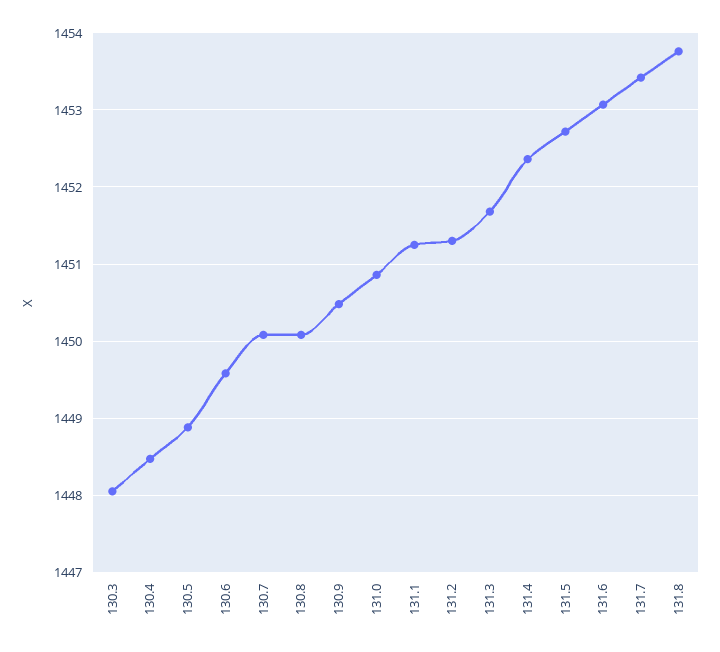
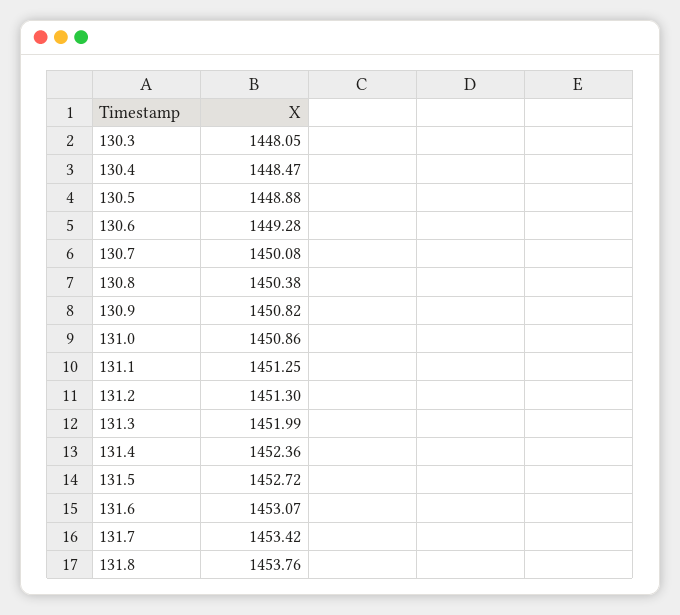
  {
    "130.3": 1448.05,
    "130.4": 1448.47,
    "130.5": 1448.88,
-   "130.6": 1449.6,
+   "130.6": 1449.28,
    "130.7": 1450.08,
-   "130.8": 1450.1,
+   "130.8": 1450.38,
-   "130.9": 1450.5,
+   "130.9": 1450.82,
    "131.0": 1450.86,
    "131.1": 1451.25,
    "131.2": 1451.3,
-   "131.3": 1451.7,
+   "131.3": 1451.99,
    "131.4": 1452.36,
    "131.5": 1452.72,
    "131.6": 1453.07,
    "131.7": 1453.42,
    "131.8": 1453.76
  }

